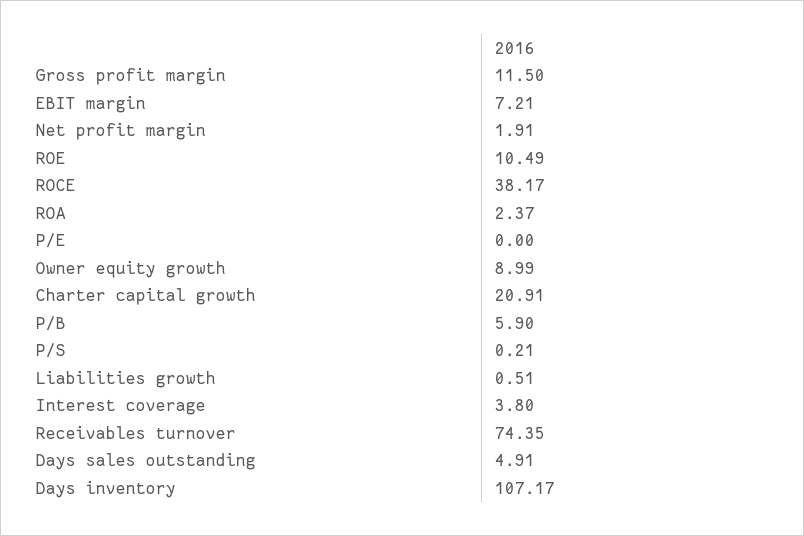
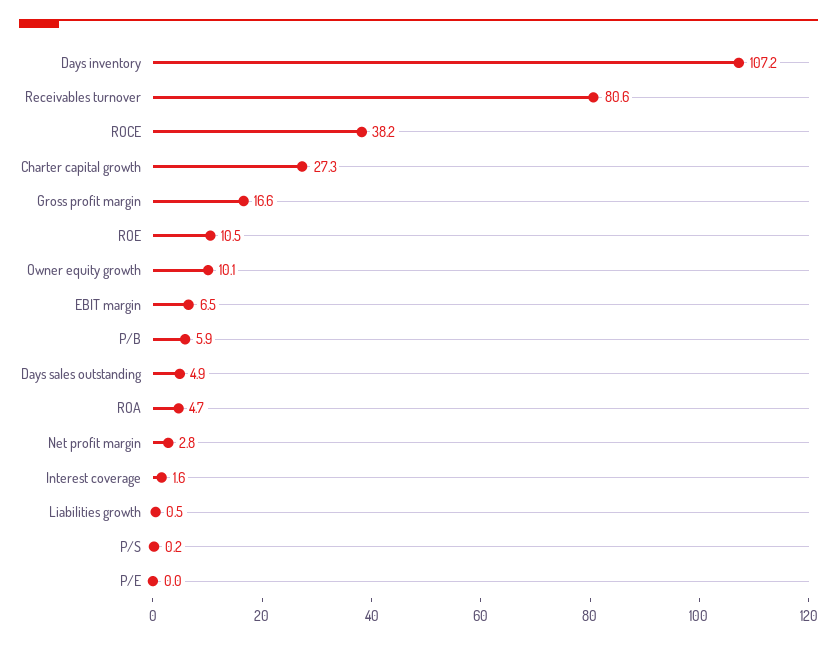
  {
-   "Gross profit margin": 11.5,
+   "Gross profit margin": 16.6,
-   "EBIT margin": 7.21,
+   "EBIT margin": 6.5,
-   "Net profit margin": 1.91,
+   "Net profit margin": 2.8,
    "ROE": 10.49,
    "ROCE": 38.17,
-   "ROA": 2.37,
+   "ROA": 4.7,
    "P/E": 0,
-   "Owner equity growth": 8.99,
+   "Owner equity growth": 10.1,
-   "Charter capital growth": 20.91,
+   "Charter capital growth": 27.3,
    "P/B": 5.9,
    "P/S": 0.21,
    "Liabilities growth": 0.51,
-   "Interest coverage": 3.8,
+   "Interest coverage": 1.6,
-   "Receivables turnover": 74.35,
+   "Receivables turnover": 80.6,
    "Days sales outstanding": 4.91,
    "Days inventory": 107.17
  }

